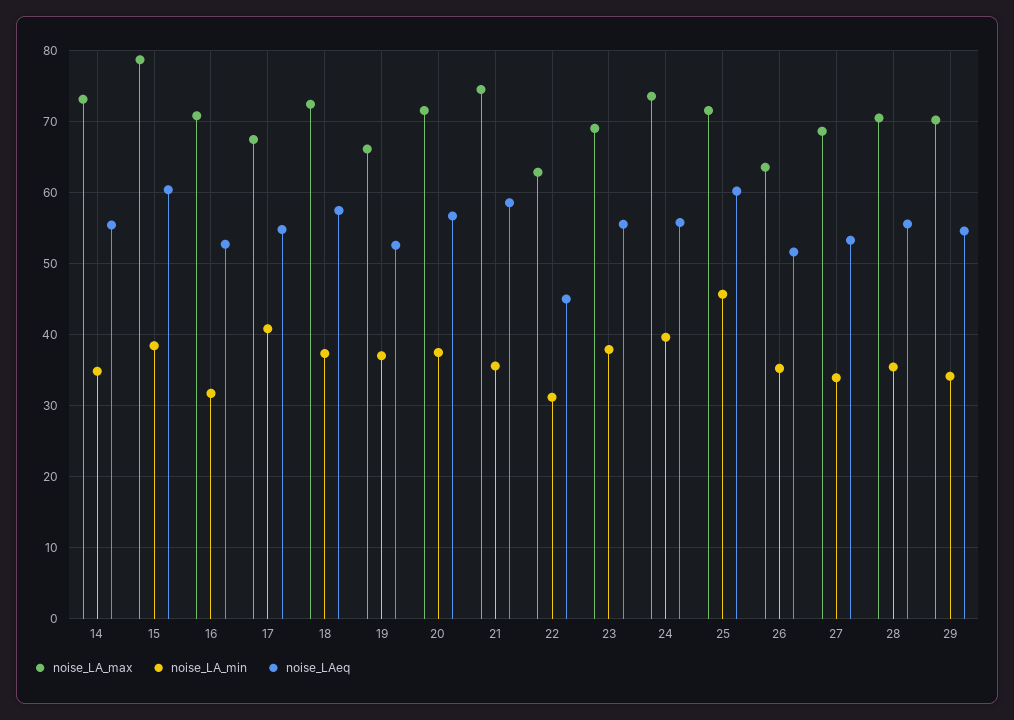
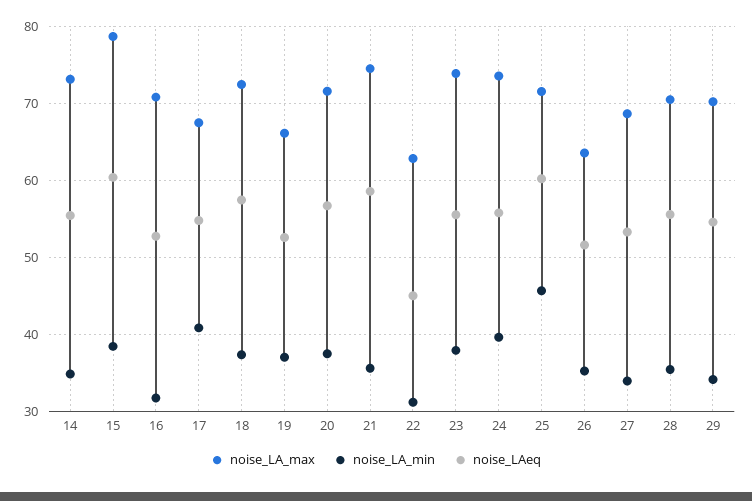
  {
    "noise_LA_max": {
      "14": 73,
      "15": 79,
      "16": 71,
      "17": 67,
      "18": 72,
      "19": 66,
      "20": 72,
      "21": 74,
      "22": 63,
-     "23": 69,
+     "23": 74,
      "24": 74,
      "25": 72,
      "26": 64,
      "27": 69,
      "28": 70,
      "29": 70
    },
    "noise_LA_min": {
      "14": 35,
      "15": 38,
      "16": 32,
      "17": 41,
      "18": 37,
      "19": 37,
      "20": 37,
      "21": 36,
      "22": 31,
      "23": 38,
      "24": 40,
      "25": 46,
      "26": 35,
      "27": 34,
      "28": 35,
      "29": 34
    },
    "noise_LAeq": {
      "14": 55,
      "15": 60,
      "16": 53,
      "17": 55,
      "18": 57,
      "19": 53,
      "20": 57,
      "21": 59,
      "22": 45,
      "23": 56,
      "24": 56,
      "25": 60,
      "26": 52,
      "27": 53,
      "28": 56,
      "29": 55
    }
  }

